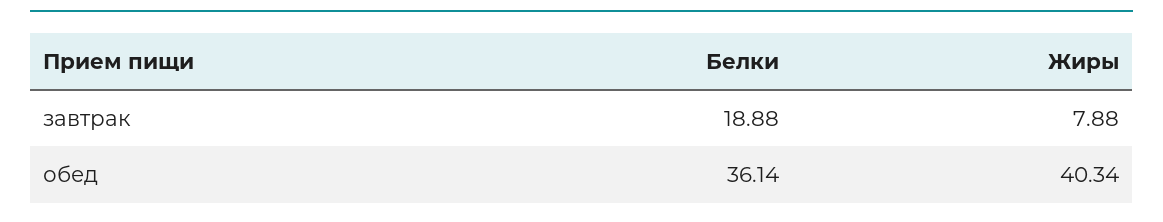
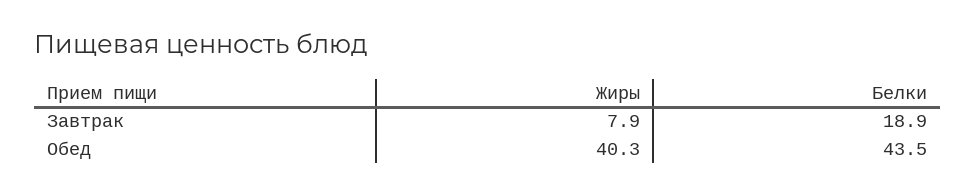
  {
    "Белки": {
      "завтрак": 18.88,
-     "обед": 36.14
+     "обед": 43.5
    },
    "Жиры": {
      "завтрак": 7.88,
      "обед": 40.34
    }
  }

